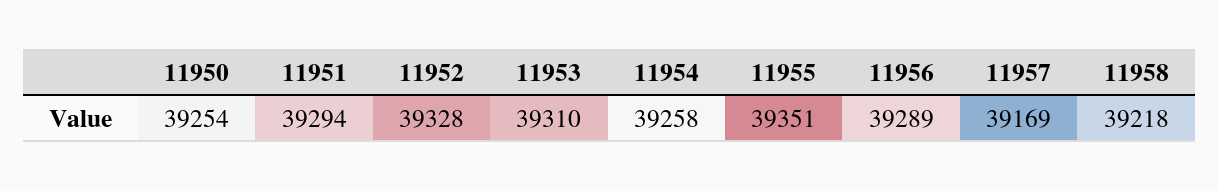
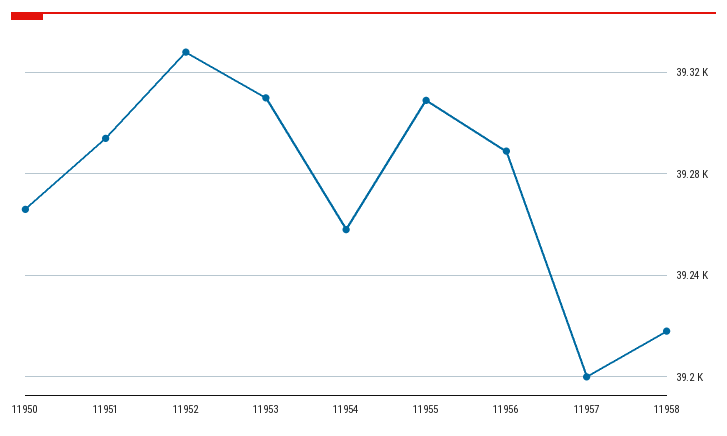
  {
-   "11950": 39254,
+   "11950": 39265,
    "11951": 39294,
    "11952": 39328,
    "11953": 39310,
    "11954": 39258,
-   "11955": 39351,
+   "11955": 39310,
    "11956": 39289,
-   "11957": 39169,
+   "11957": 39200,
    "11958": 39218
  }

